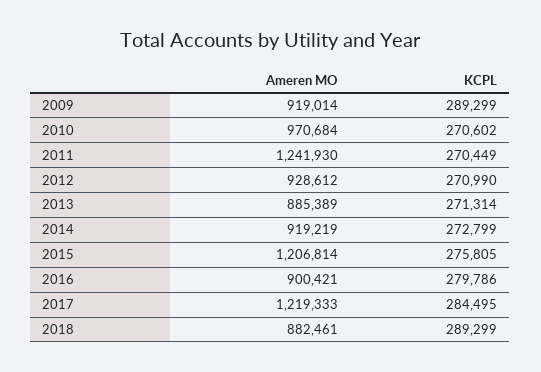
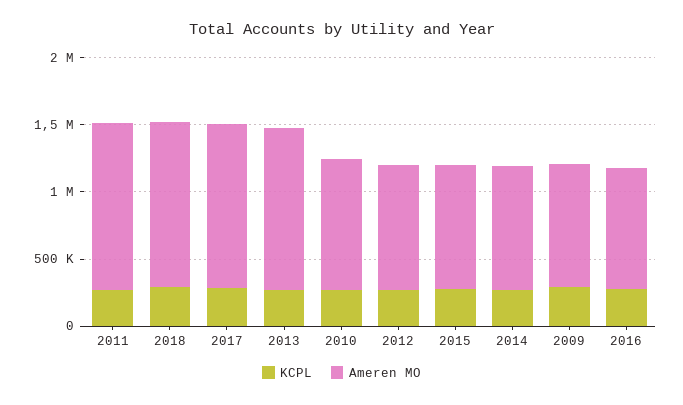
  {
    "Ameren MO": {
      "2009": 919014,
      "2010": 970684,
      "2011": 1241930,
      "2012": 928612,
-     "2013": 885389,
+     "2013": 1200000,
      "2014": 919219,
-     "2015": 1206814,
+     "2015": 900000,
      "2016": 900421,
      "2017": 1219333,
-     "2018": 882461
+     "2018": 1200000
    },
    "KCPL": {
      "2009": 289299,
      "2010": 270602,
      "2011": 270449,
      "2012": 270990,
      "2013": 271314,
      "2014": 272799,
      "2015": 275805,
      "2016": 279786,
      "2017": 284495,
      "2018": 289299
    }
  }

